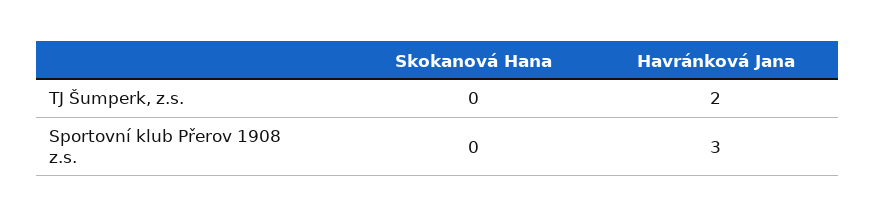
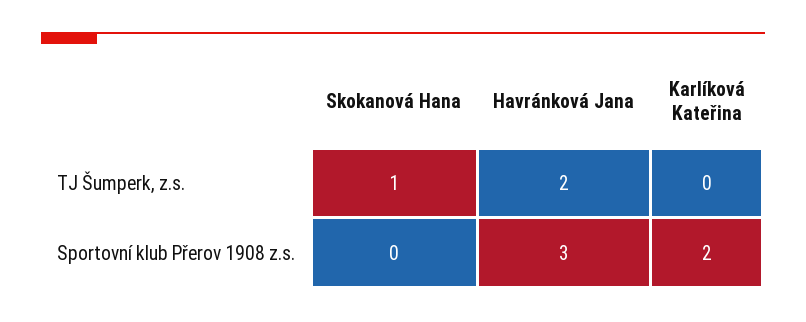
  {
    "Skokanová Hana": {
-     "TJ Šumperk, z.s.": 0,
+     "TJ Šumperk, z.s.": 1,
      "Sportovní klub Přerov 1908 z.s.": 0
    },
    "Havránková Jana": {
      "TJ Šumperk, z.s.": 2,
      "Sportovní klub Přerov 1908 z.s.": 3
-   }
+   },
+   "Karlíková Kateřina": {
+     "TJ Šumperk, z.s.": 0,
+     "Sportovní klub Přerov 1908 z.s.": 2
+   }
  }

